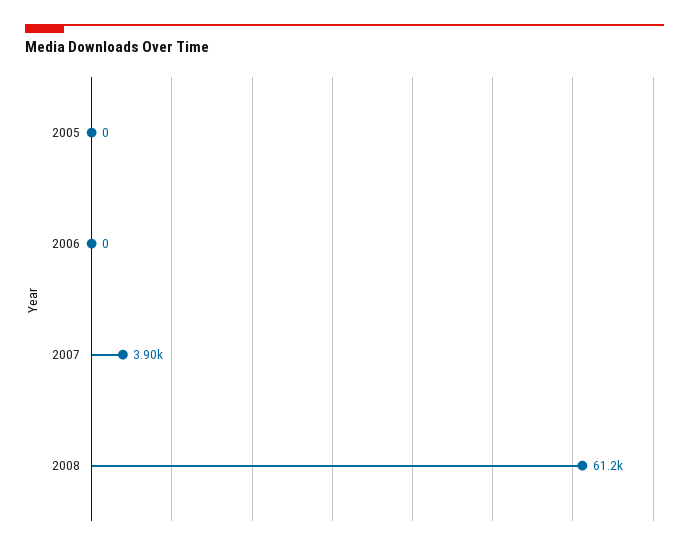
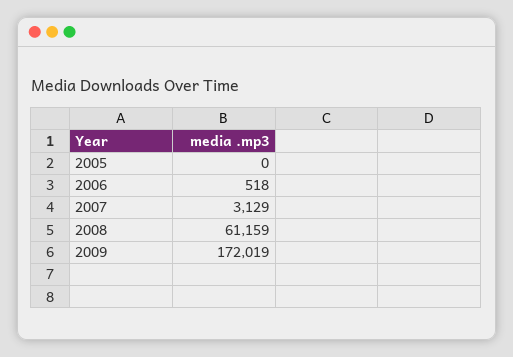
  {
    "2005": 0,
-   "2006": 0,
+   "2006": 518,
-   "2007": 3900,
+   "2007": 3129,
-   "2008": 61159
+   "2008": 61159,
+   "2009": 172019
  }

